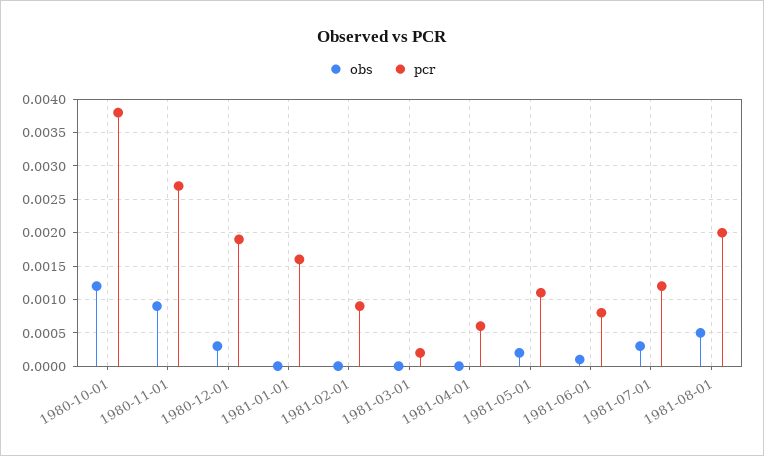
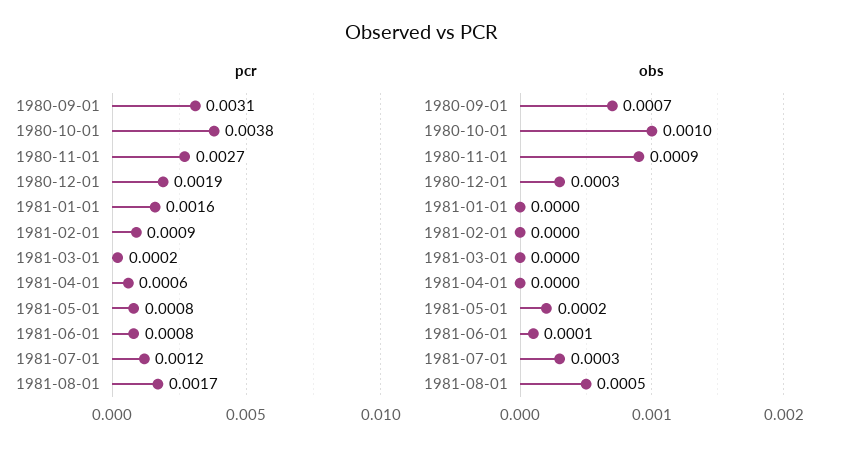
  {
    "obs": {
-     "1980-10-01": 0.0012,
+     "1980-10-01": 0.001,
      "1980-11-01": 0.0009,
      "1980-12-01": 0.0003,
      "1981-01-01": 0,
      "1981-02-01": 0,
      "1981-03-01": 0,
      "1981-04-01": 0,
      "1981-05-01": 0.0002,
      "1981-06-01": 0.0001,
      "1981-07-01": 0.0003,
-     "1981-08-01": 0.0005
+     "1981-08-01": 0.0005,
+     "1980-09-01": 0.0007
    },
    "pcr": {
      "1980-10-01": 0.0038,
      "1980-11-01": 0.0027,
      "1980-12-01": 0.0019,
      "1981-01-01": 0.0016,
      "1981-02-01": 0.0009,
      "1981-03-01": 0.0002,
      "1981-04-01": 0.0006,
-     "1981-05-01": 0.0011,
+     "1981-05-01": 0.0008,
      "1981-06-01": 0.0008,
      "1981-07-01": 0.0012,
-     "1981-08-01": 0.002
+     "1981-08-01": 0.0017,
+     "1980-09-01": 0.0031
    }
  }

